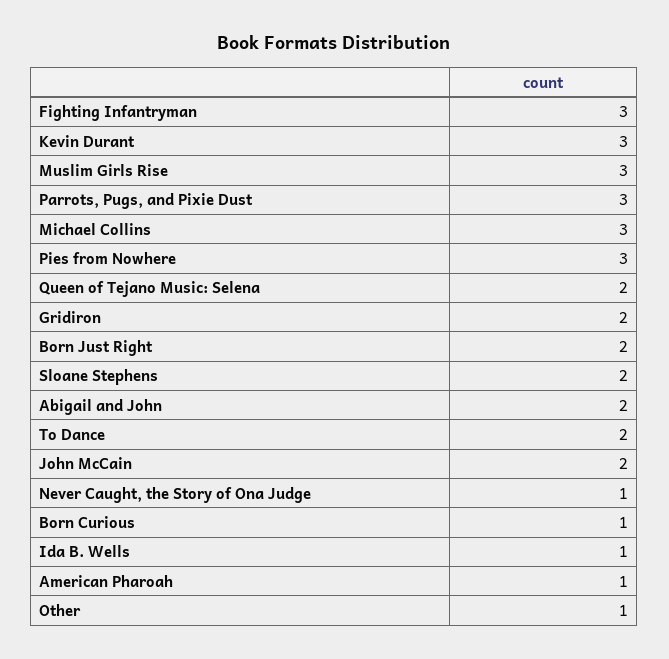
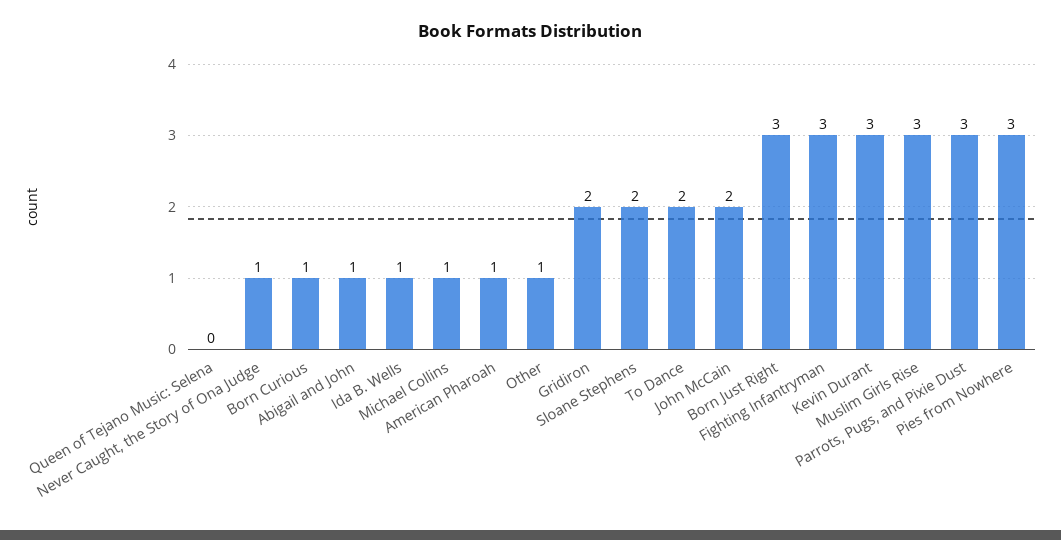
  {
    "Fighting Infantryman": 3,
    "Kevin Durant": 3,
    "Muslim Girls Rise": 3,
    "Parrots, Pugs, and Pixie Dust": 3,
-   "Michael Collins": 3,
+   "Michael Collins": 1,
    "Pies from Nowhere": 3,
-   "Queen of Tejano Music: Selena": 2,
+   "Queen of Tejano Music: Selena": 0,
    "Gridiron": 2,
-   "Born Just Right": 2,
+   "Born Just Right": 3,
    "Sloane Stephens": 2,
-   "Abigail and John": 2,
+   "Abigail and John": 1,
    "To Dance": 2,
    "John McCain": 2,
    "Never Caught, the Story of Ona Judge": 1,
    "Born Curious": 1,
    "Ida B. Wells": 1,
    "American Pharoah": 1,
    "Other": 1
  }

